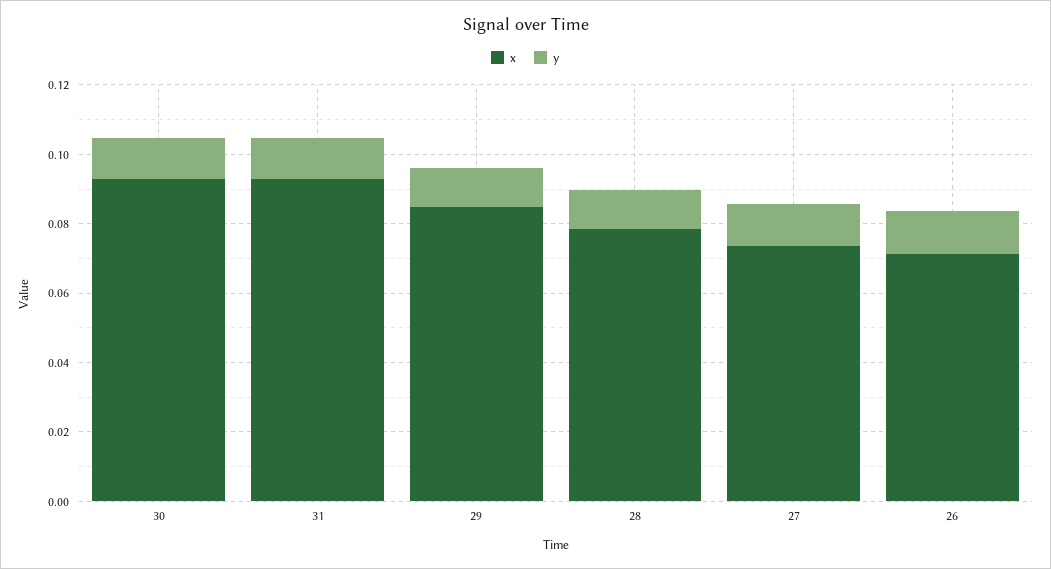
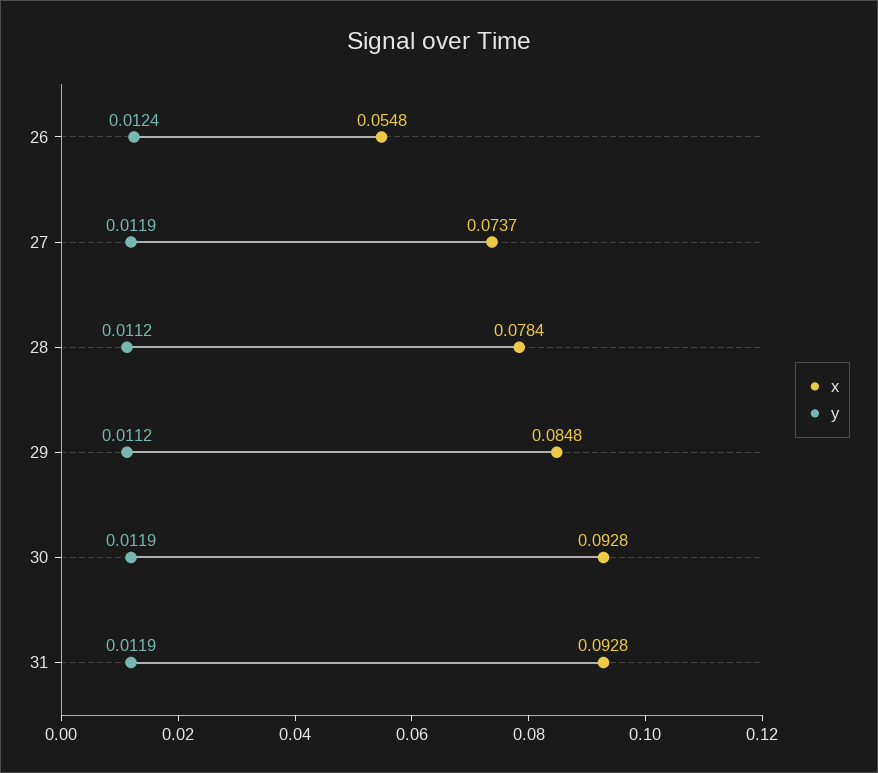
  {
    "x": {
      "30": 0.0928,
      "31": 0.0928,
      "29": 0.0848,
      "28": 0.0784,
      "27": 0.0737,
-     "26": 0.07
+     "26": 0.0548
    },
    "y": {
      "30": 0.0119,
      "31": 0.0119,
      "29": 0.0112,
      "28": 0.0112,
      "27": 0.0119,
      "26": 0.0124
    }
  }

